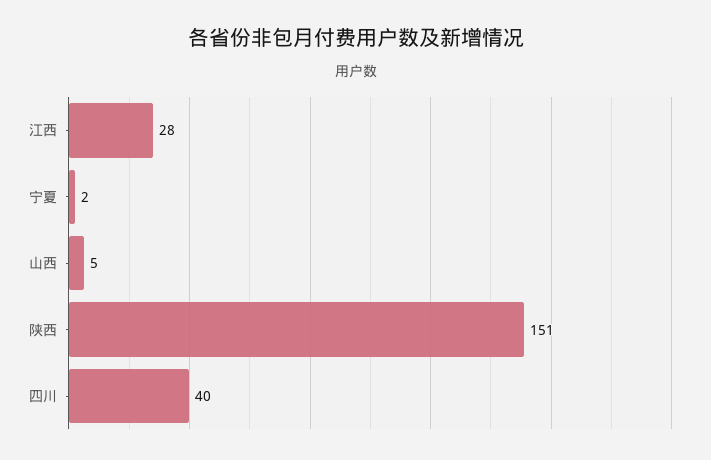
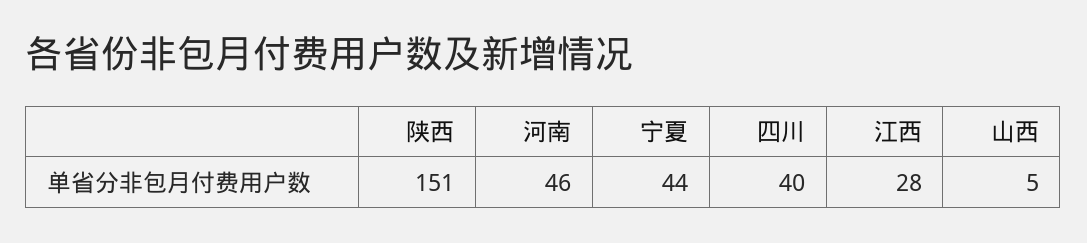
  {
    "江西": 28,
-   "宁夏": 2,
+   "宁夏": 44,
    "山西": 5,
    "陕西": 151,
-   "四川": 40
+   "四川": 40,
+   "河南": 46
  }

